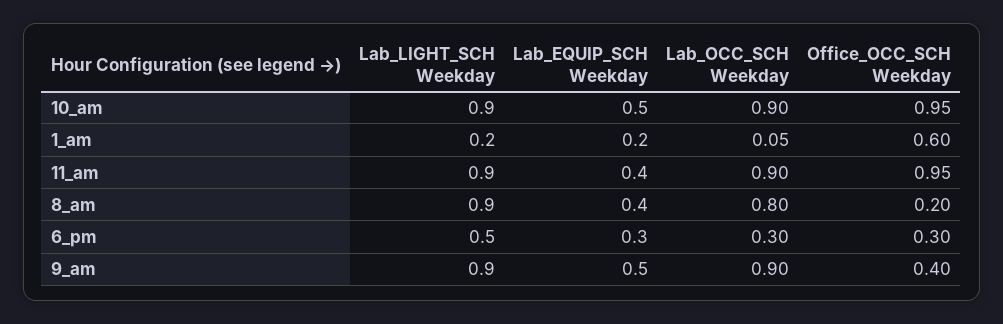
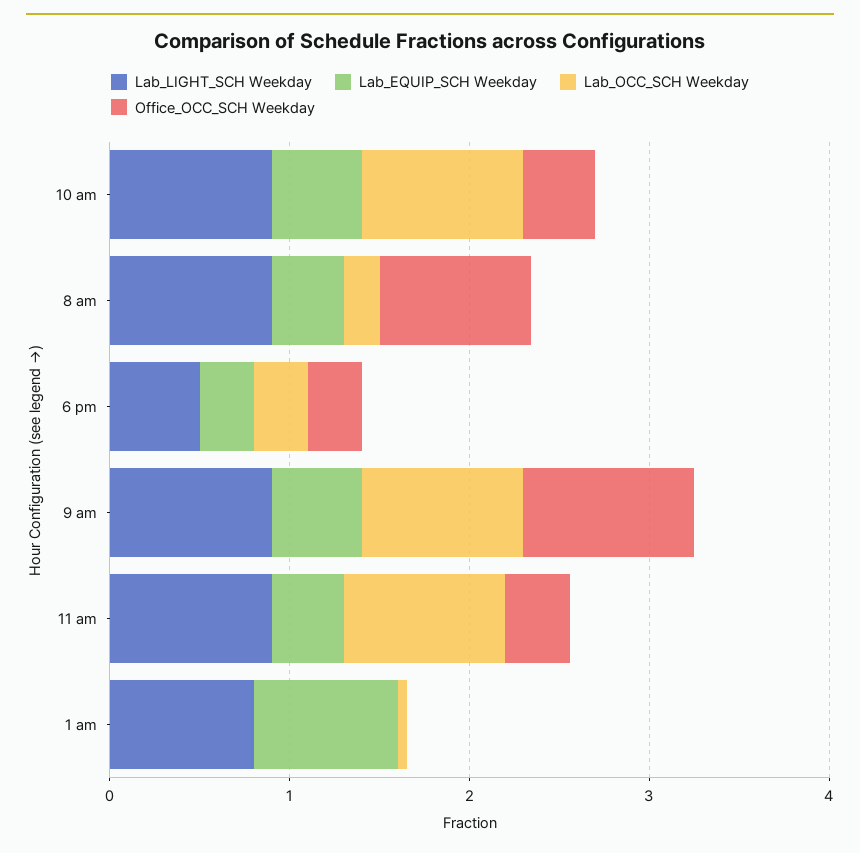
  {
    "Lab_LIGHT_SCH Weekday": {
      "10_am": 0.9,
-     "1_am": 0.2,
+     "1_am": 0.8,
      "11_am": 0.9,
      "8_am": 0.9,
      "6_pm": 0.5,
      "9_am": 0.9
    },
    "Lab_EQUIP_SCH Weekday": {
      "10_am": 0.5,
-     "1_am": 0.2,
+     "1_am": 0.8,
      "11_am": 0.4,
      "8_am": 0.4,
      "6_pm": 0.3,
      "9_am": 0.5
    },
    "Lab_OCC_SCH Weekday": {
      "10_am": 0.9,
      "1_am": 0.05,
      "11_am": 0.9,
-     "8_am": 0.8,
+     "8_am": 0.2,
      "6_pm": 0.3,
      "9_am": 0.9
    },
    "Office_OCC_SCH Weekday": {
-     "10_am": 0.95,
+     "10_am": 0.4,
-     "1_am": 0.6,
+     "1_am": 0,
-     "11_am": 0.95,
+     "11_am": 0.4,
-     "8_am": 0.2,
+     "8_am": 0.8,
      "6_pm": 0.3,
-     "9_am": 0.4
+     "9_am": 1
    }
  }

